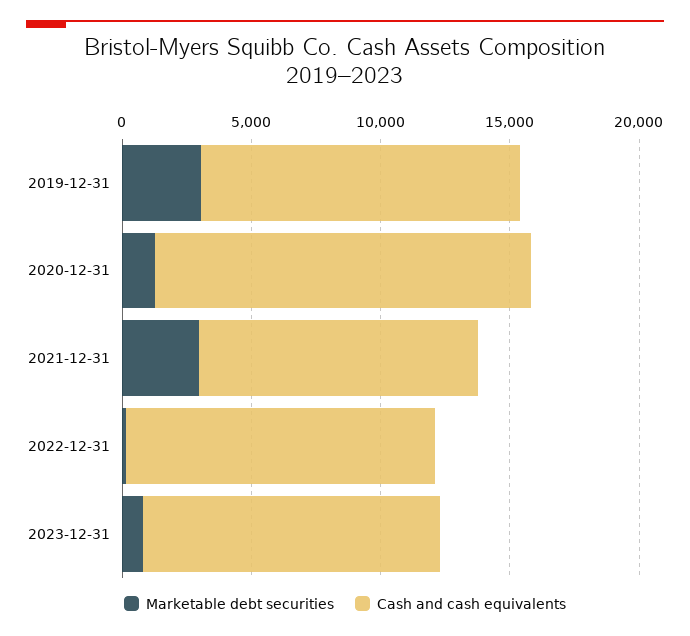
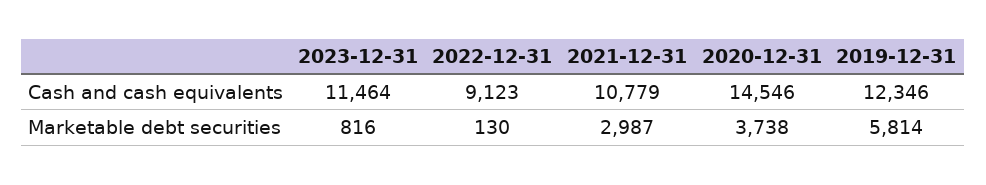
  {
    "Marketable debt securities": {
-     "2019-12-31": 3000,
+     "2019-12-31": 5814,
-     "2020-12-31": 1000,
+     "2020-12-31": 3738,
      "2021-12-31": 2987,
      "2022-12-31": 130,
      "2023-12-31": 816
    },
    "Cash and cash equivalents": {
      "2019-12-31": 12346,
      "2020-12-31": 14546,
      "2021-12-31": 10779,
-     "2022-12-31": 12000,
+     "2022-12-31": 9123,
      "2023-12-31": 11464
    }
  }

